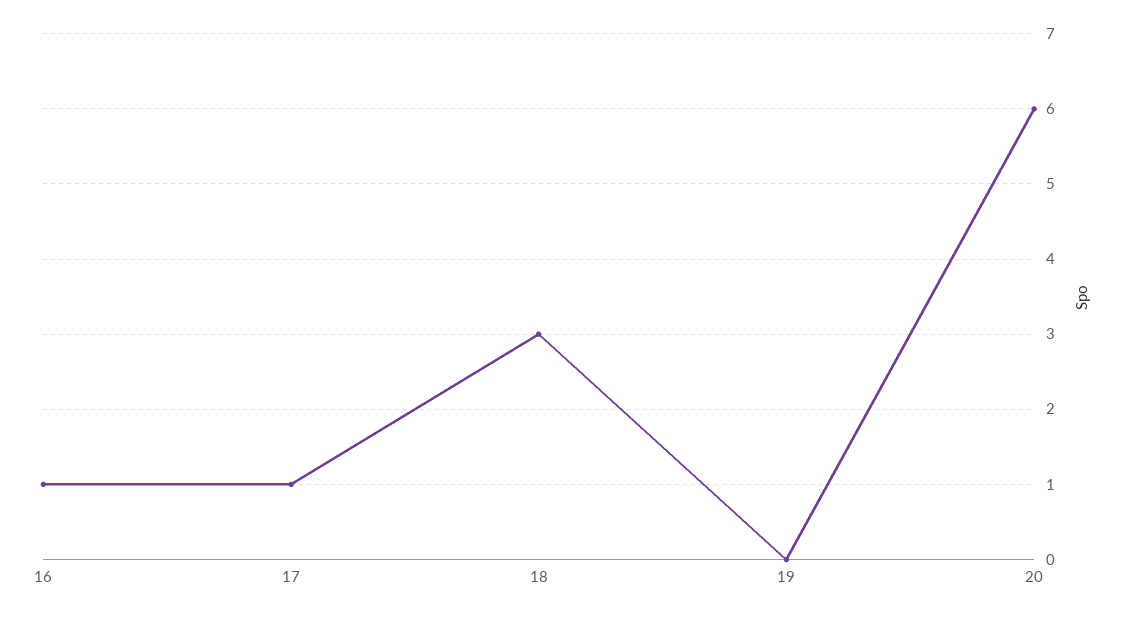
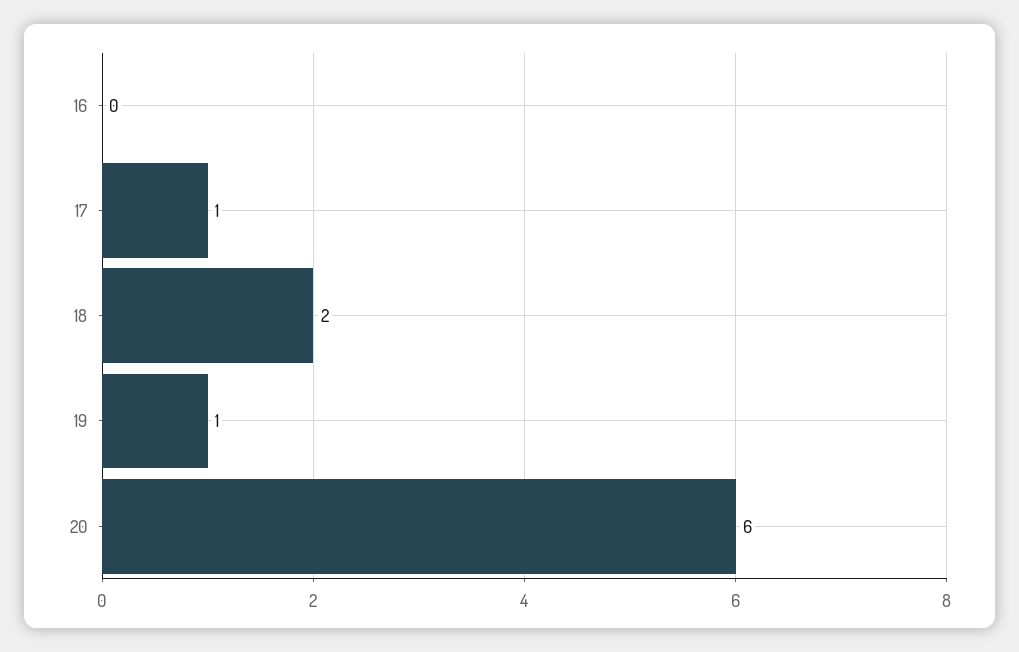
  {
-   "16": 1,
+   "16": 0,
    "17": 1,
-   "18": 3,
+   "18": 2,
-   "19": 0,
+   "19": 1,
    "20": 6
  }

